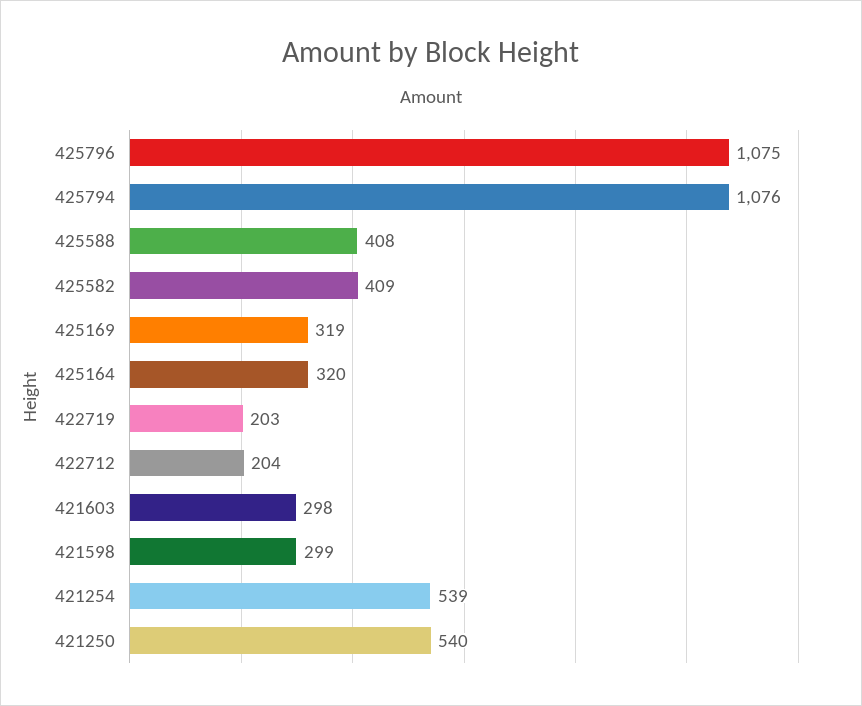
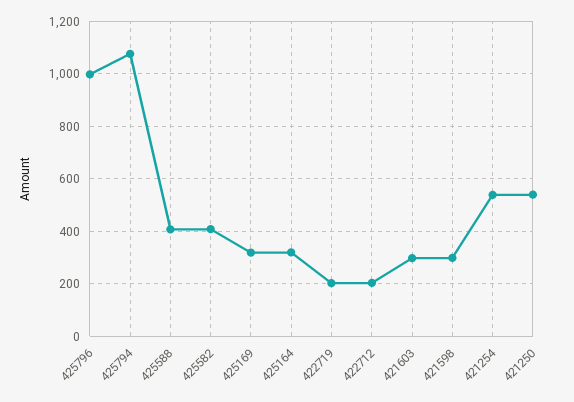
  {
-   "425796": 1075,
+   "425796": 1000,
    "425794": 1076,
    "425588": 408,
    "425582": 409,
    "425169": 319,
    "425164": 320,
    "422719": 203,
    "422712": 204,
    "421603": 298,
    "421598": 299,
    "421254": 539,
    "421250": 540
  }

